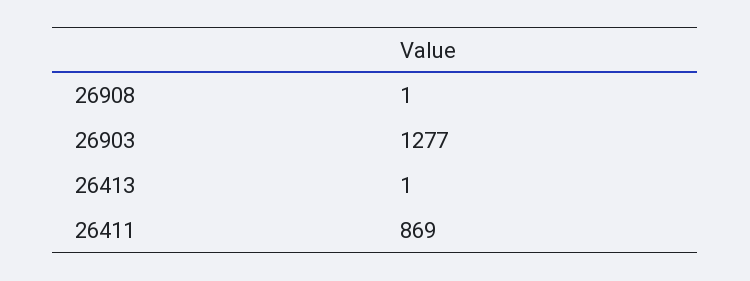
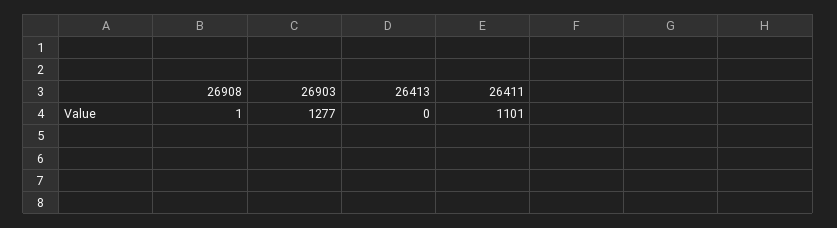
  {
    "26908": 1,
    "26903": 1277,
-   "26413": 1,
+   "26413": 0,
-   "26411": 869
+   "26411": 1101
  }

